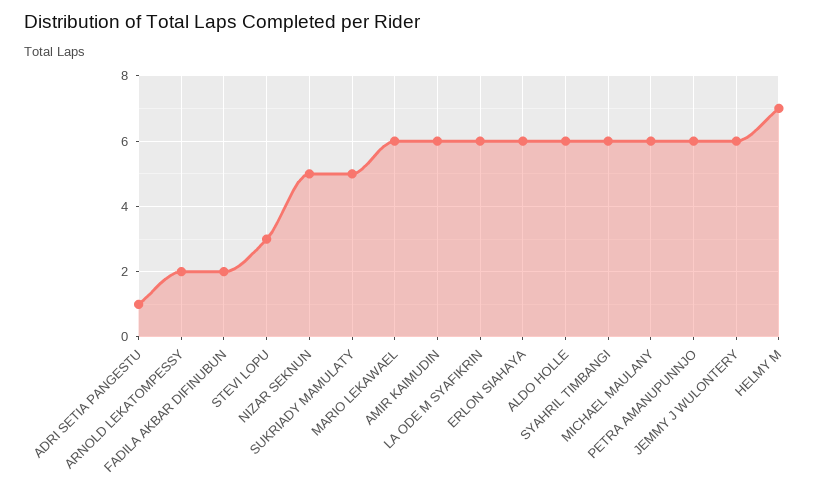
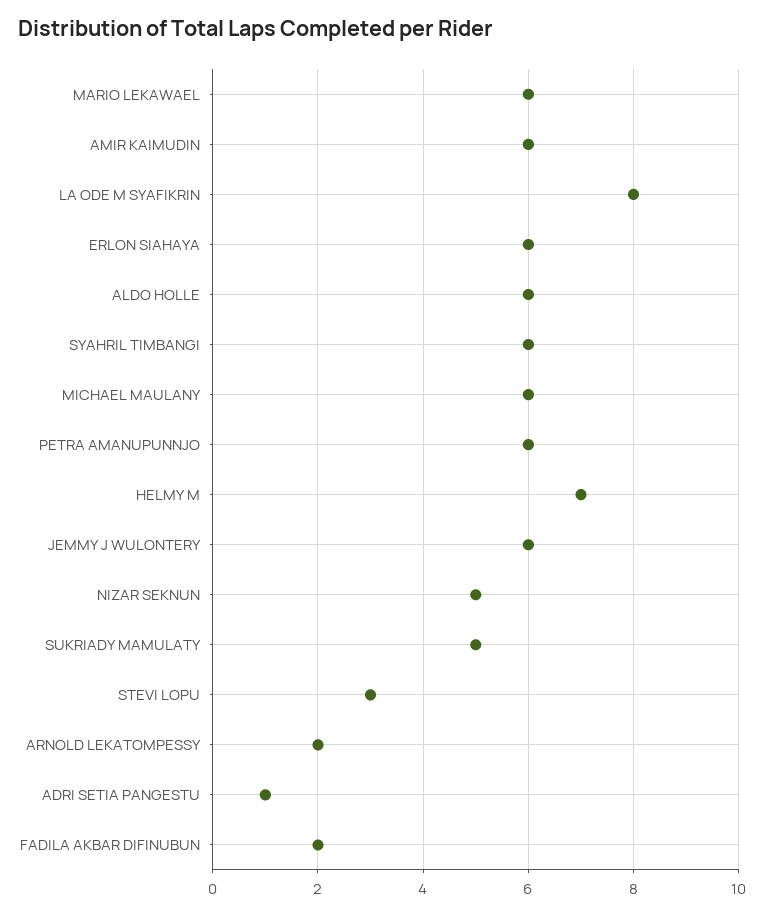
  {
    "ADRI SETIA PANGESTU": 1,
    "ARNOLD LEKATOMPESSY": 2,
    "FADILA AKBAR DIFINUBUN": 2,
    "STEVI LOPU": 3,
    "NIZAR SEKNUN": 5,
    "SUKRIADY MAMULATY": 5,
    "MARIO LEKAWAEL": 6,
    "AMIR KAIMUDIN": 6,
-   "LA ODE M SYAFIKRIN": 6,
+   "LA ODE M SYAFIKRIN": 8,
    "ERLON SIAHAYA": 6,
    "ALDO HOLLE": 6,
    "SYAHRIL TIMBANGI": 6,
    "MICHAEL MAULANY": 6,
    "PETRA AMANUPUNNJO": 6,
    "JEMMY J WULONTERY": 6,
    "HELMY M": 7
  }

